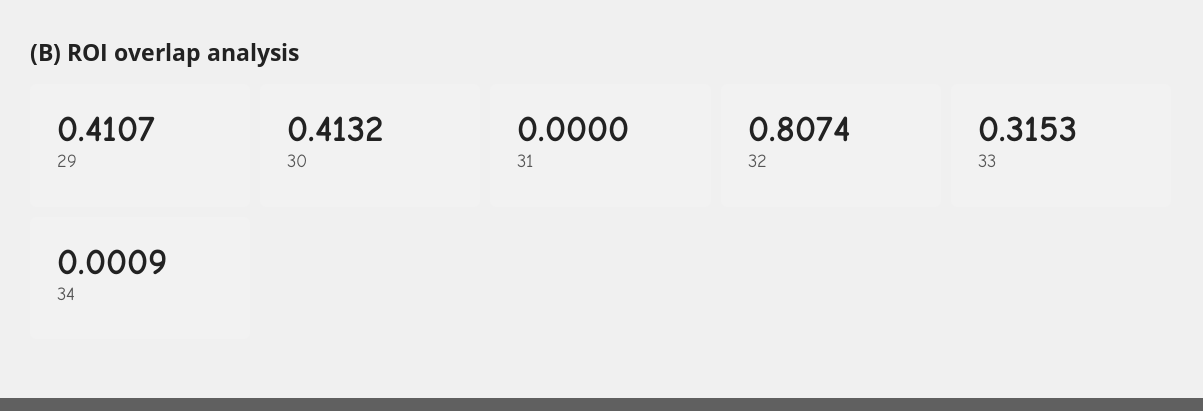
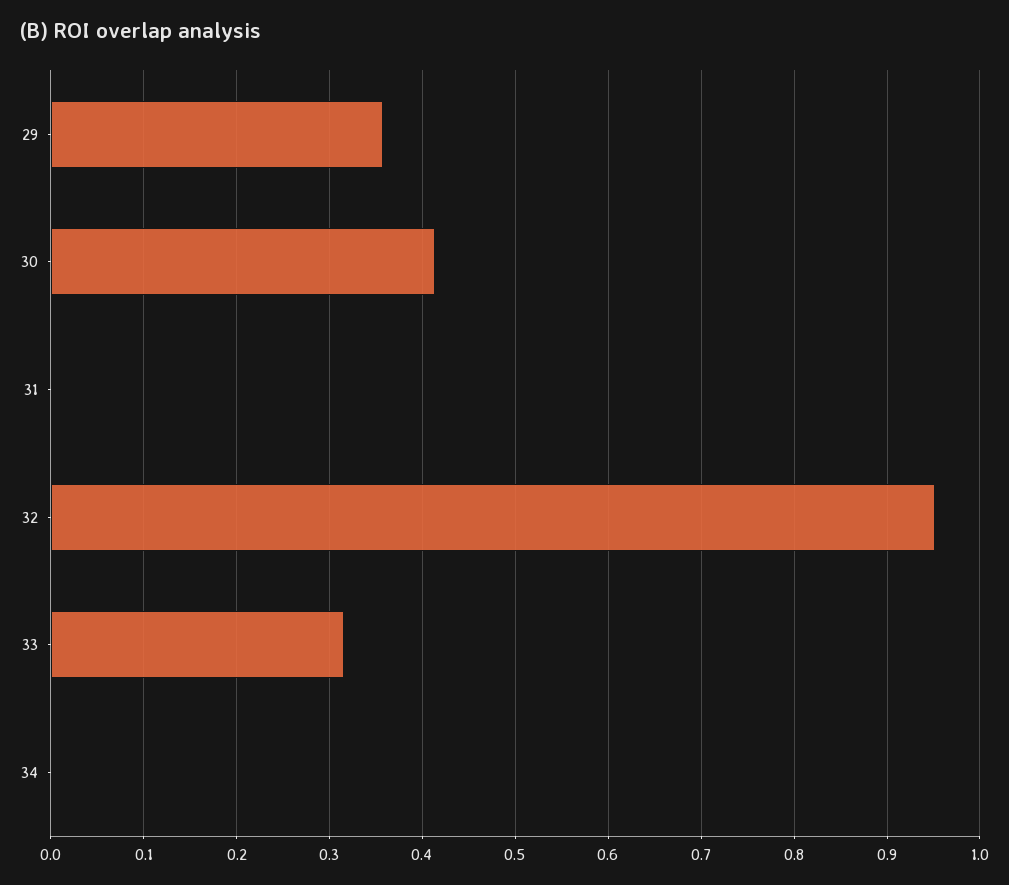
  {
-   "29": 0.4107,
+   "29": 0.36,
    "30": 0.4132,
    "31": 0,
-   "32": 0.8074,
+   "32": 0.95,
    "33": 0.3153,
    "34": 0.0009
  }

